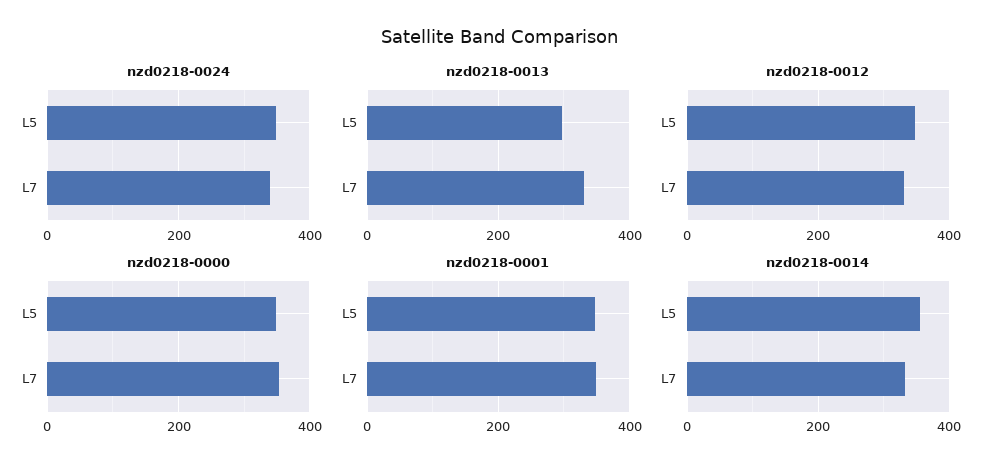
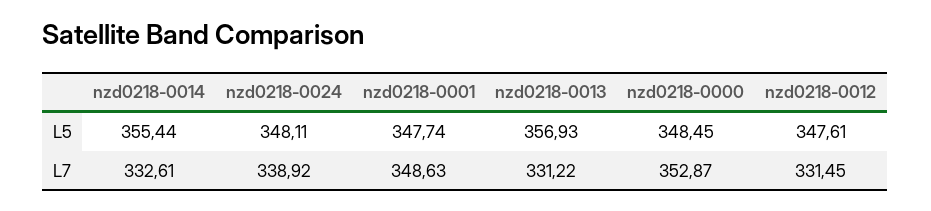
  {
    "nzd0218-0024": {
      "L5": 348.11,
      "L7": 338.92
    },
    "nzd0218-0013": {
-     "L5": 300,
+     "L5": 356.93,
      "L7": 331.22
    },
    "nzd0218-0012": {
      "L5": 347.61,
      "L7": 331.45
    },
    "nzd0218-0000": {
      "L5": 348.45,
      "L7": 352.87
    },
    "nzd0218-0001": {
      "L5": 347.74,
      "L7": 348.63
    },
    "nzd0218-0014": {
      "L5": 355.44,
      "L7": 332.61
    }
  }

